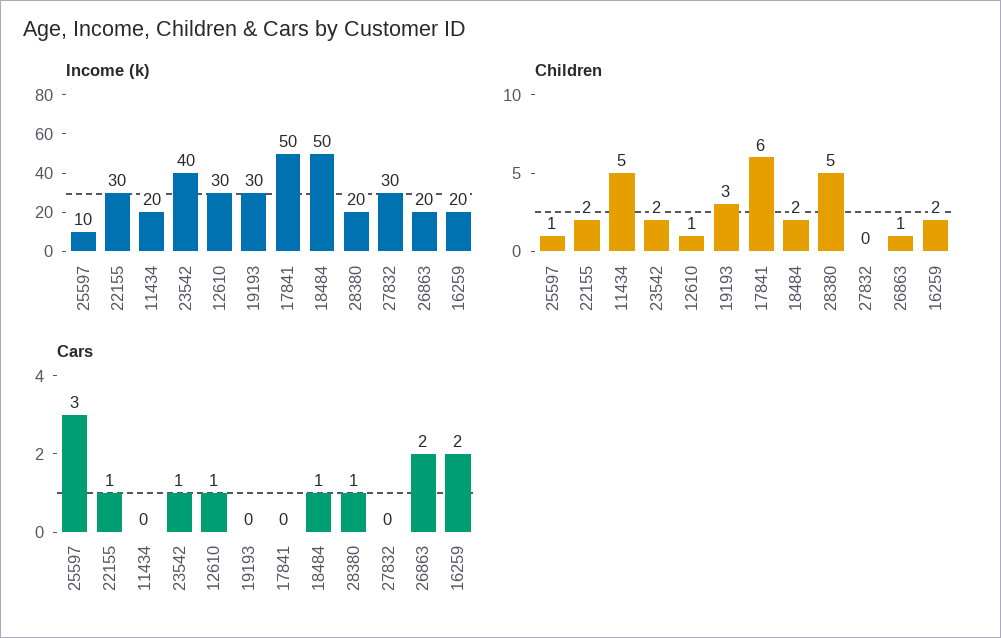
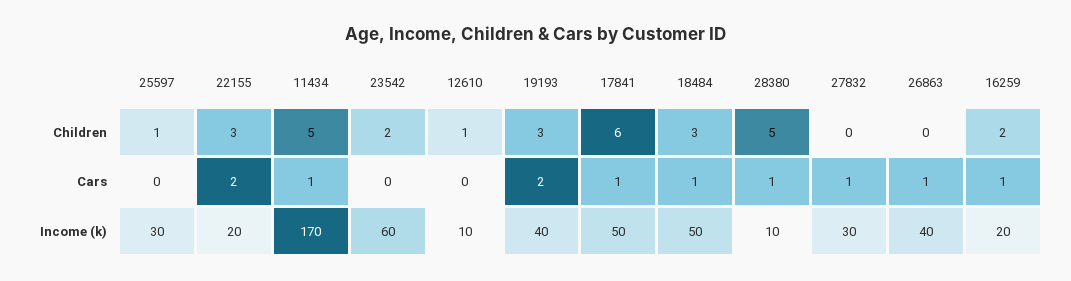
  {
    "Income (k)": {
-     "25597": 10,
+     "25597": 30,
-     "22155": 30,
+     "22155": 20,
-     "11434": 20,
+     "11434": 170,
-     "23542": 40,
+     "23542": 60,
-     "12610": 30,
+     "12610": 10,
-     "19193": 30,
+     "19193": 40,
      "17841": 50,
      "18484": 50,
-     "28380": 20,
+     "28380": 10,
      "27832": 30,
-     "26863": 20,
+     "26863": 40,
      "16259": 20
    },
    "Children": {
      "25597": 1,
-     "22155": 2,
+     "22155": 3,
      "11434": 5,
      "23542": 2,
      "12610": 1,
      "19193": 3,
      "17841": 6,
-     "18484": 2,
+     "18484": 3,
      "28380": 5,
      "27832": 0,
-     "26863": 1,
+     "26863": 0,
      "16259": 2
    },
    "Cars": {
-     "25597": 3,
+     "25597": 0,
-     "22155": 1,
+     "22155": 2,
-     "11434": 0,
+     "11434": 1,
-     "23542": 1,
+     "23542": 0,
-     "12610": 1,
+     "12610": 0,
-     "19193": 0,
+     "19193": 2,
-     "17841": 0,
+     "17841": 1,
      "18484": 1,
      "28380": 1,
-     "27832": 0,
+     "27832": 1,
-     "26863": 2,
+     "26863": 1,
-     "16259": 2
+     "16259": 1
    }
  }

